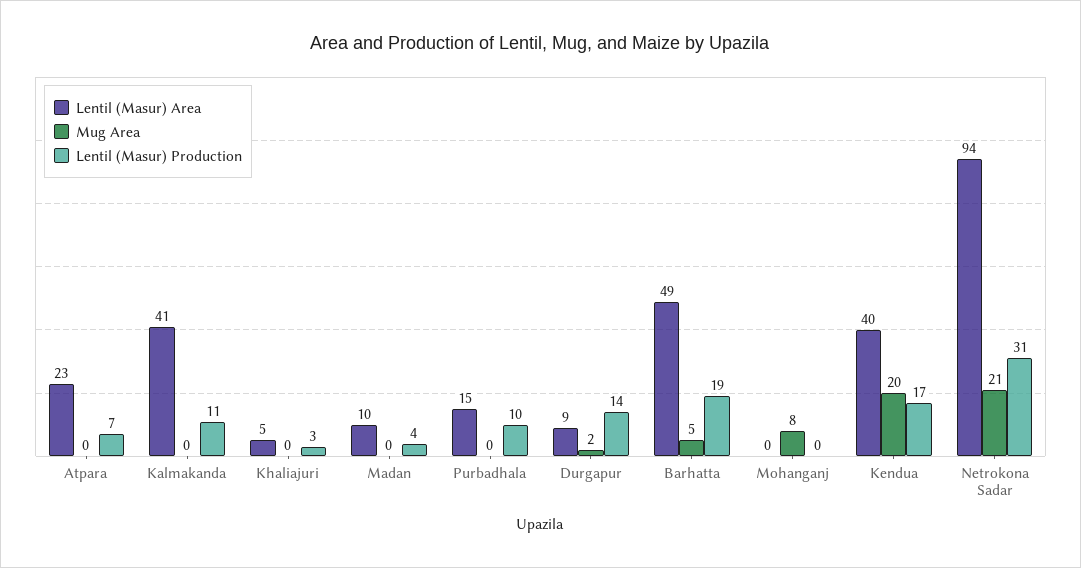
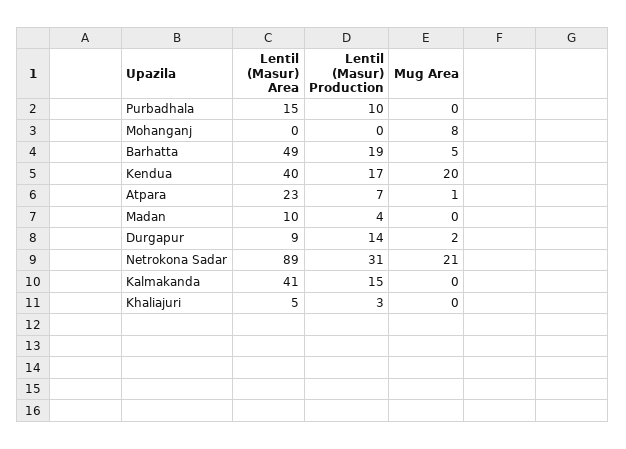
  {
    "Lentil (Masur) Area": {
      "Atpara": 23,
      "Kalmakanda": 41,
      "Khaliajuri": 5,
      "Madan": 10,
      "Purbadhala": 15,
      "Durgapur": 9,
      "Barhatta": 49,
      "Mohanganj": 0,
      "Kendua": 40,
-     "Netrokona Sadar": 94
+     "Netrokona Sadar": 89
    },
    "Mug Area": {
-     "Atpara": 0,
+     "Atpara": 1,
      "Kalmakanda": 0,
      "Khaliajuri": 0,
      "Madan": 0,
      "Purbadhala": 0,
      "Durgapur": 2,
      "Barhatta": 5,
      "Mohanganj": 8,
      "Kendua": 20,
      "Netrokona Sadar": 21
    },
    "Lentil (Masur) Production": {
      "Atpara": 7,
-     "Kalmakanda": 11,
+     "Kalmakanda": 15,
      "Khaliajuri": 3,
      "Madan": 4,
      "Purbadhala": 10,
      "Durgapur": 14,
      "Barhatta": 19,
      "Mohanganj": 0,
      "Kendua": 17,
      "Netrokona Sadar": 31
    }
  }

